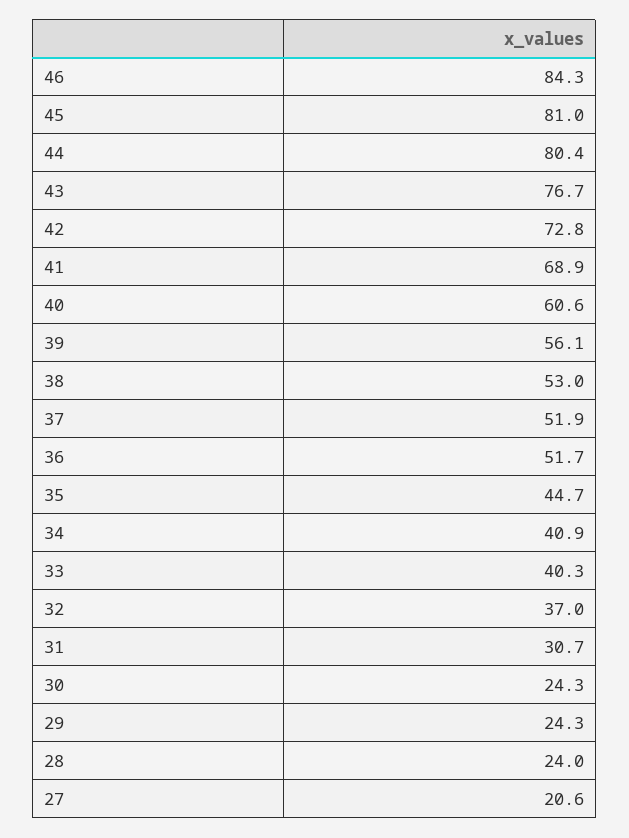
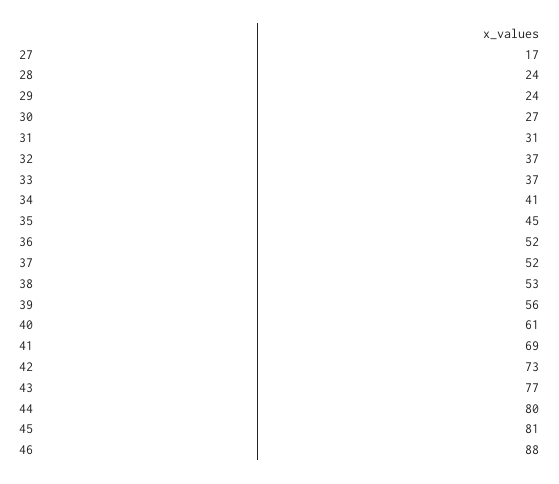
  {
-   "46": 84.3,
+   "46": 88,
    "45": 81,
    "44": 80.4,
    "43": 76.7,
    "42": 72.8,
    "41": 68.9,
    "40": 60.6,
    "39": 56.1,
    "38": 53,
    "37": 51.9,
    "36": 51.7,
    "35": 44.7,
    "34": 40.9,
-   "33": 40.3,
+   "33": 37,
    "32": 37,
    "31": 30.7,
-   "30": 24.3,
+   "30": 27,
    "29": 24.3,
    "28": 24,
-   "27": 20.6
+   "27": 17
  }

